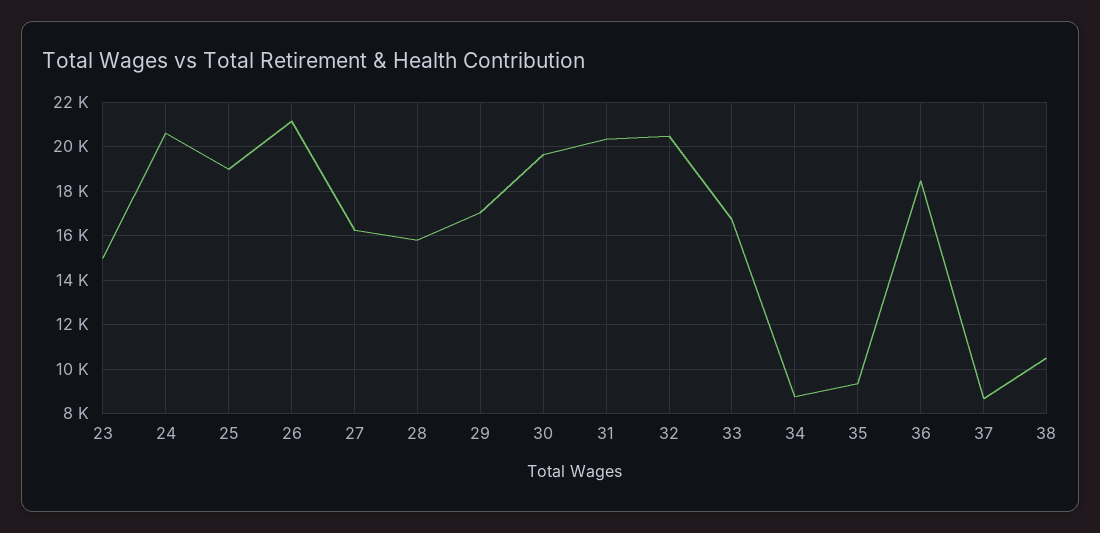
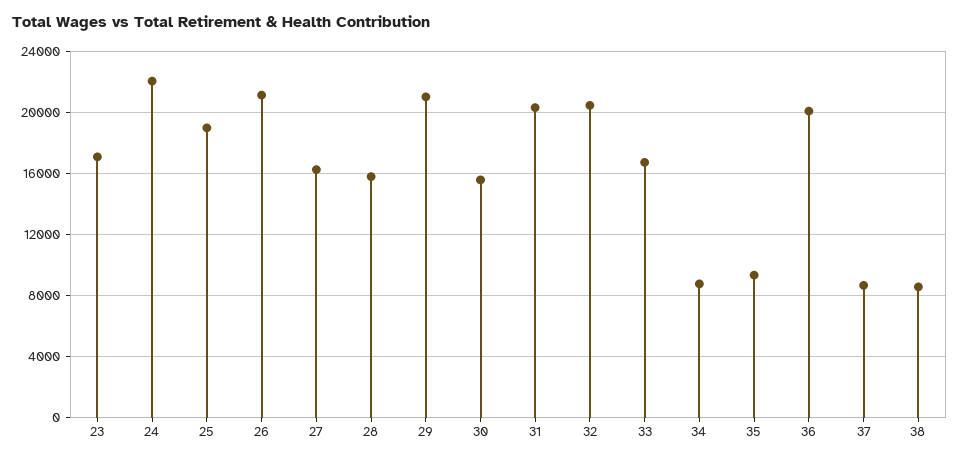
  {
-   "23": 15000,
+   "23": 17000,
-   "24": 20500,
+   "24": 22000,
    "25": 19000,
    "26": 21000,
    "27": 16500,
    "28": 16000,
-   "29": 17000,
+   "29": 21000,
-   "30": 19500,
+   "30": 15500,
    "31": 20500,
    "32": 20500,
    "33": 16500,
    "34": 9000,
    "35": 9500,
-   "36": 18500,
+   "36": 20000,
    "37": 8500,
-   "38": 10500
+   "38": 8500
  }

